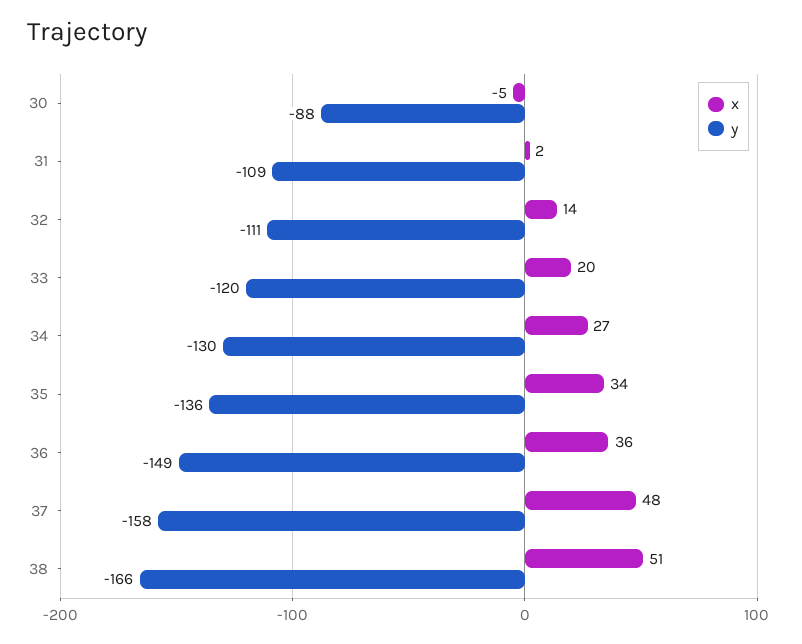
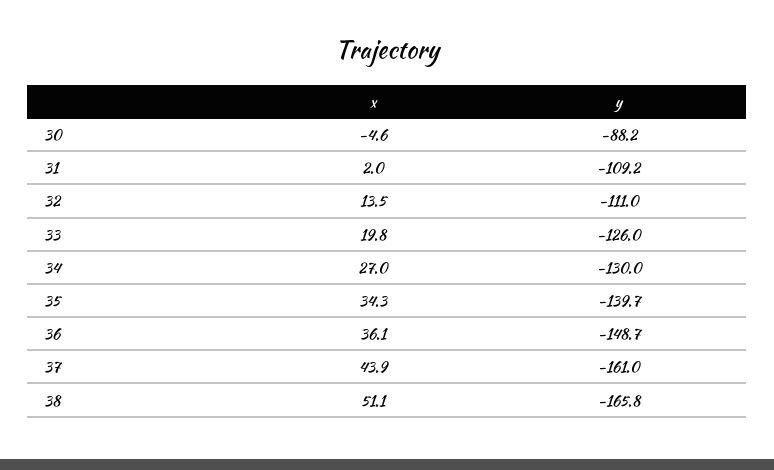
  {
    "x": {
      "30": -4.6,
      "31": 2,
      "32": 13.5,
      "33": 19.8,
      "34": 27,
      "35": 34.3,
      "36": 36.1,
-     "37": 48,
+     "37": 43.9,
      "38": 51.1
    },
    "y": {
      "30": -88.2,
      "31": -109.2,
      "32": -111,
-     "33": -120,
+     "33": -126,
      "34": -130,
-     "35": -136,
+     "35": -139.7,
      "36": -148.7,
-     "37": -158,
+     "37": -161,
      "38": -165.8
    }
  }

